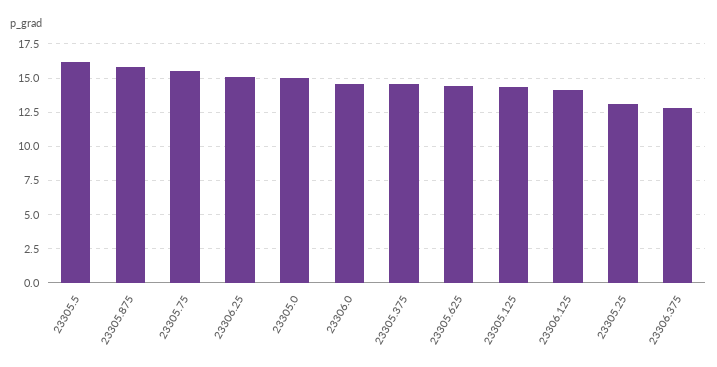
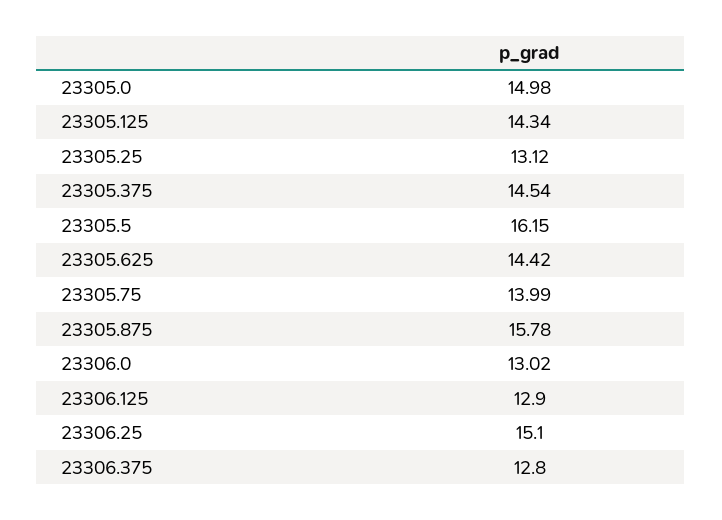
  {
    "23305.5": 16.15,
    "23305.875": 15.78,
-   "23305.75": 15.5,
+   "23305.75": 13.99,
    "23306.25": 15.1,
    "23305.0": 14.98,
-   "23306.0": 14.5,
+   "23306.0": 13.02,
    "23305.375": 14.54,
    "23305.625": 14.42,
    "23305.125": 14.34,
-   "23306.125": 14,
+   "23306.125": 12.9,
    "23305.25": 13.12,
    "23306.375": 12.8
  }

